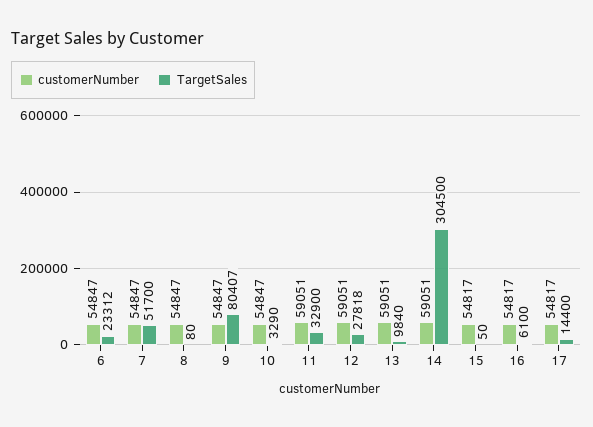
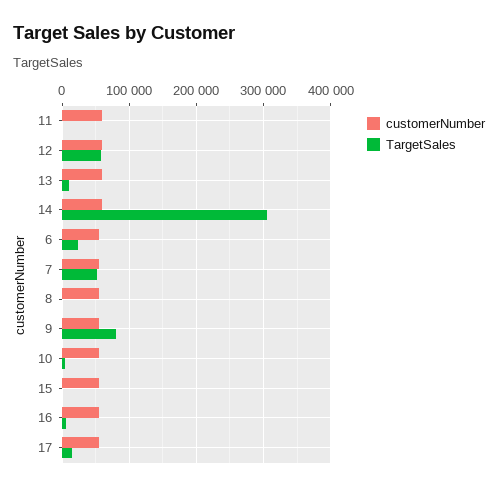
  {
    "customerNumber": {
      "6": 54847,
      "7": 54847,
      "8": 54847,
      "9": 54847,
      "10": 54847,
      "11": 59051,
      "12": 59051,
      "13": 59051,
      "14": 59051,
      "15": 54817,
      "16": 54817,
      "17": 54817
    },
    "TargetSales": {
      "6": 23312,
      "7": 51700,
      "8": 80,
      "9": 80407,
      "10": 3290,
-     "11": 32900,
+     "11": 0,
-     "12": 27818,
+     "12": 60000,
      "13": 9840,
      "14": 304500,
      "15": 50,
      "16": 6100,
      "17": 14400
    }
  }

